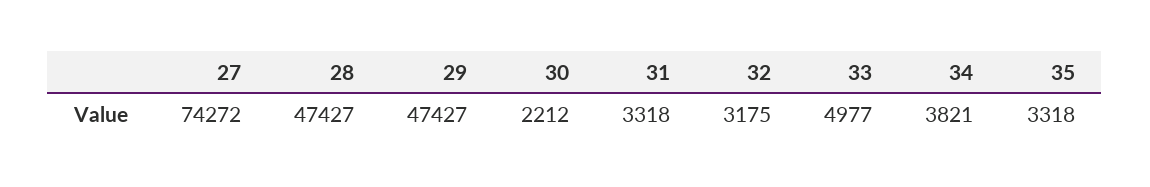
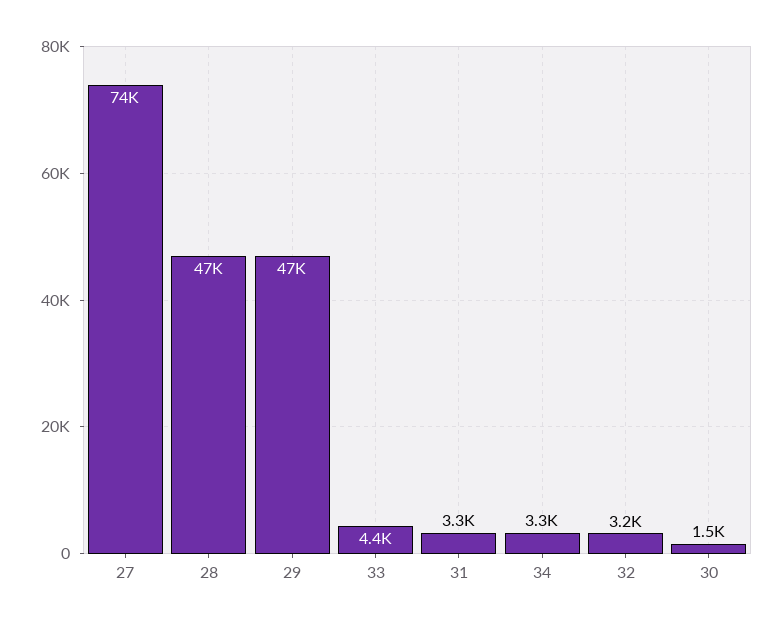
  {
    "27": 74272,
    "28": 47427,
    "29": 47427,
-   "30": 2212,
+   "30": 1500,
    "31": 3318,
    "32": 3175,
-   "33": 4977,
+   "33": 4400,
-   "34": 3821,
+   "34": 3300
-   "35": 3318
  }

